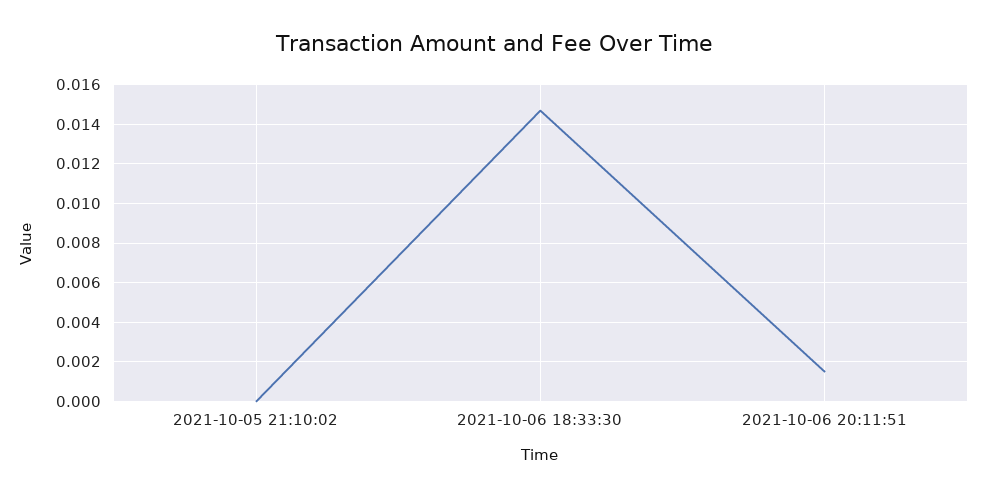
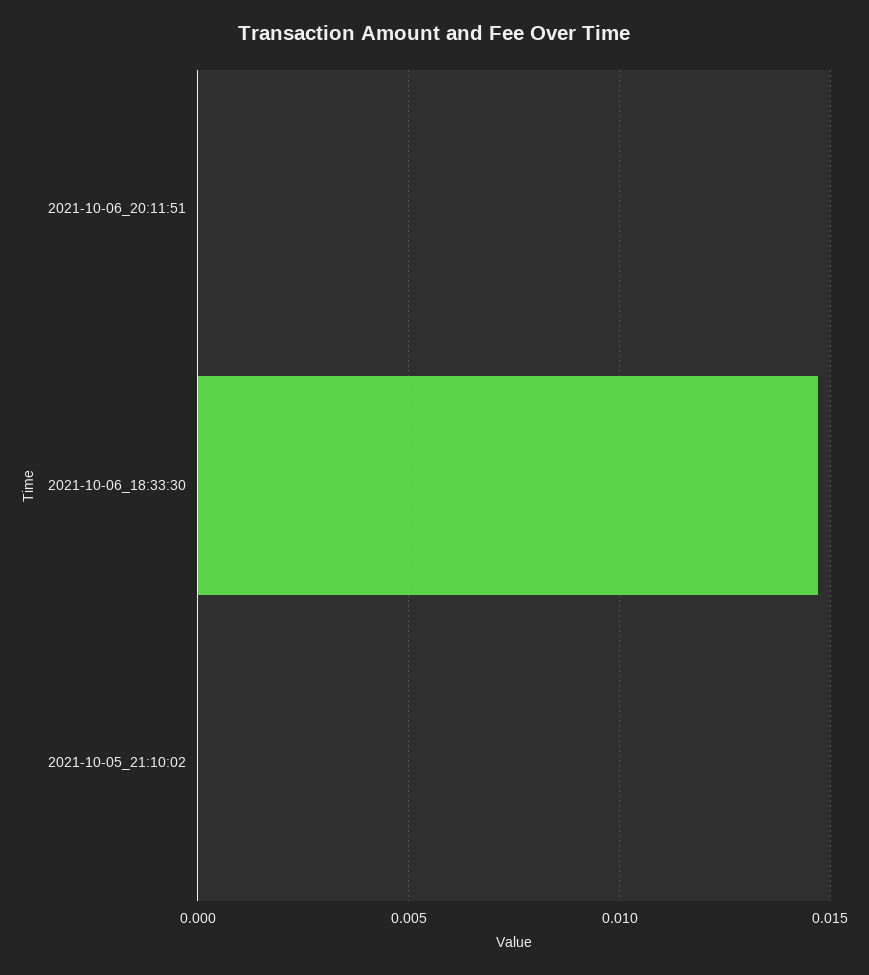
  {
    "2021-10-05 21:10:02": 0,
    "2021-10-06 18:33:30": 0.0145,
-   "2021-10-06 20:11:51": 0.0015
+   "2021-10-06 20:11:51": 0
  }

